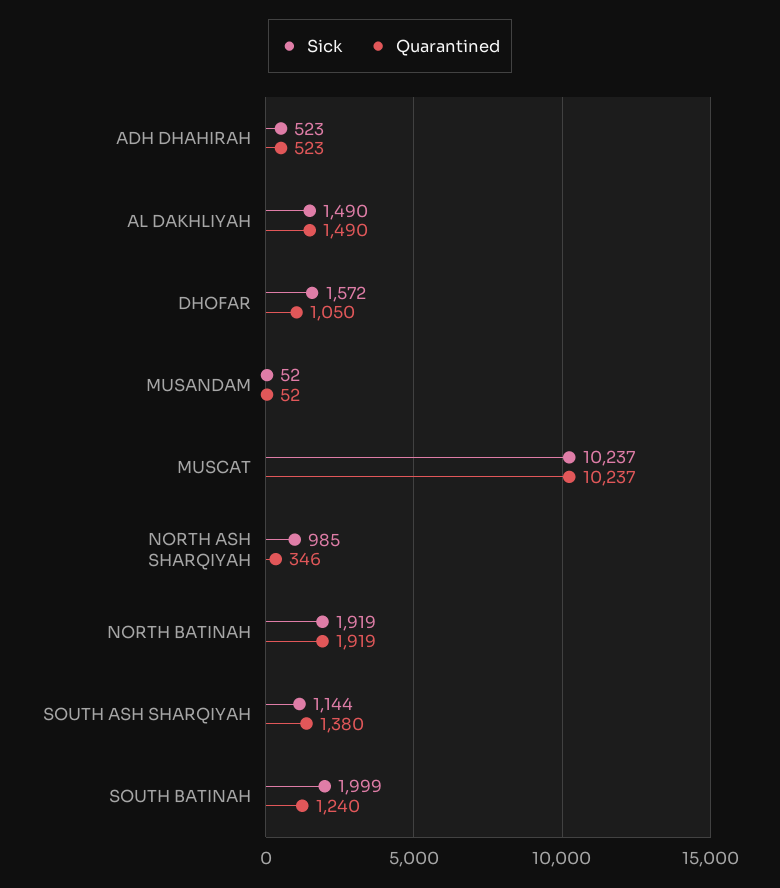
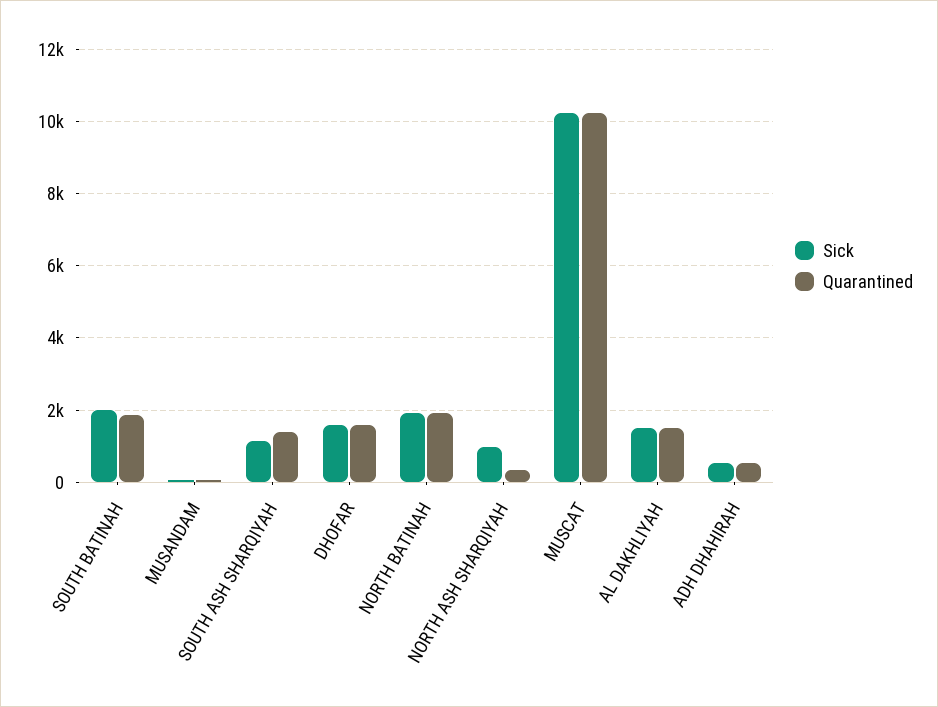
  {
    "Sick": {
      "ADH DHAHIRAH": 523,
      "AL DAKHLIYAH": 1490,
      "DHOFAR": 1572,
      "MUSANDAM": 52,
      "MUSCAT": 10237,
      "NORTH ASH SHARQIYAH": 985,
      "NORTH BATINAH": 1919,
      "SOUTH ASH SHARQIYAH": 1144,
      "SOUTH BATINAH": 1999
    },
    "Quarantined": {
      "ADH DHAHIRAH": 523,
      "AL DAKHLIYAH": 1490,
-     "DHOFAR": 1050,
+     "DHOFAR": 1600,
      "MUSANDAM": 52,
      "MUSCAT": 10237,
      "NORTH ASH SHARQIYAH": 346,
      "NORTH BATINAH": 1919,
      "SOUTH ASH SHARQIYAH": 1380,
-     "SOUTH BATINAH": 1240
+     "SOUTH BATINAH": 1800
    }
  }

